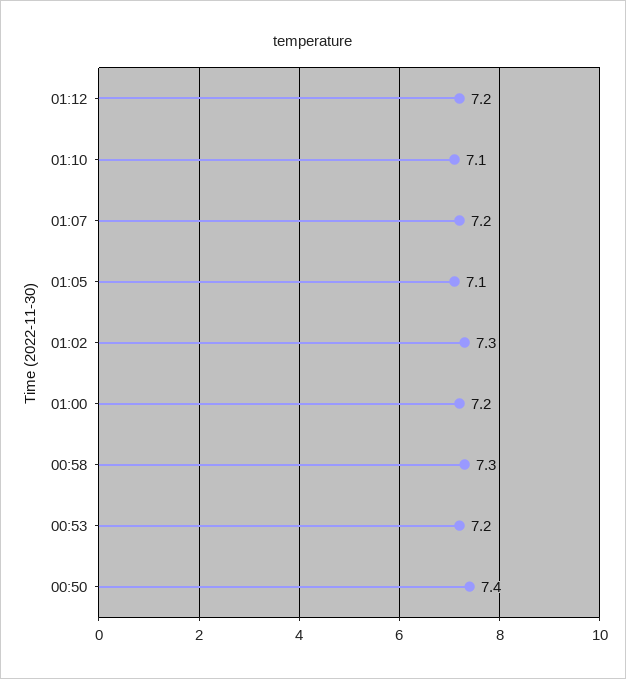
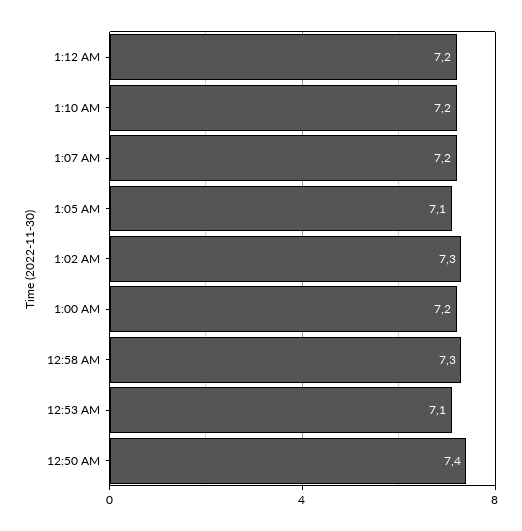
  {
    "01:12": 7.2,
-   "01:10": 7.1,
+   "01:10": 7.2,
    "01:07": 7.2,
    "01:05": 7.1,
    "01:02": 7.3,
    "01:00": 7.2,
    "00:58": 7.3,
-   "00:53": 7.2,
+   "00:53": 7.1,
    "00:50": 7.4
  }

